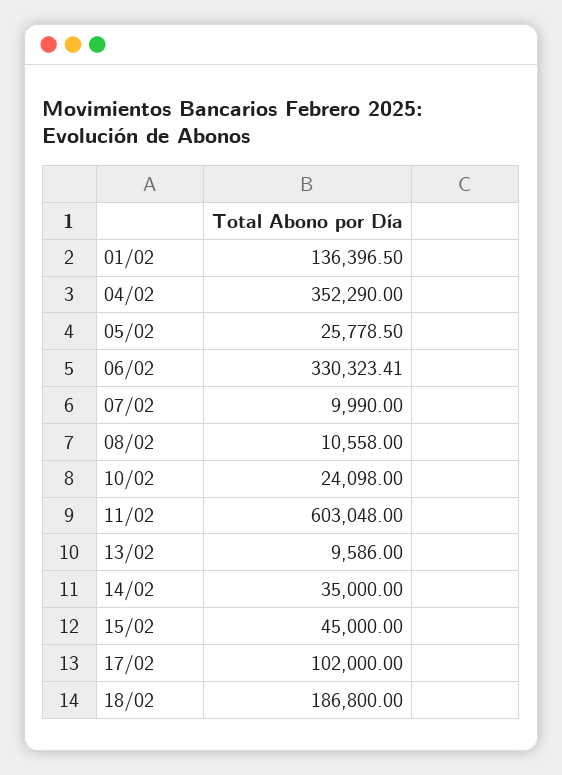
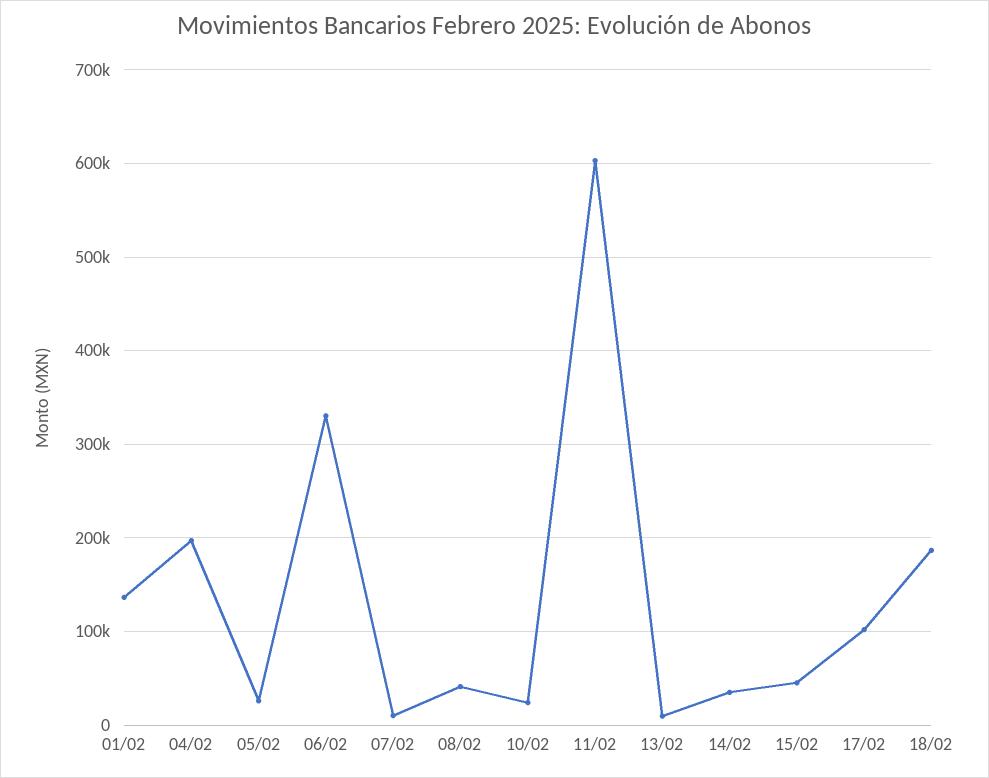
  {
    "01/02": 136396.5,
-   "04/02": 352290,
+   "04/02": 200000,
    "05/02": 25778.5,
    "06/02": 330323.41,
    "07/02": 9990,
-   "08/02": 10558,
+   "08/02": 40000,
    "10/02": 24098,
    "11/02": 603048,
    "13/02": 9586,
    "14/02": 35000,
    "15/02": 45000,
    "17/02": 102000,
    "18/02": 186800
  }

